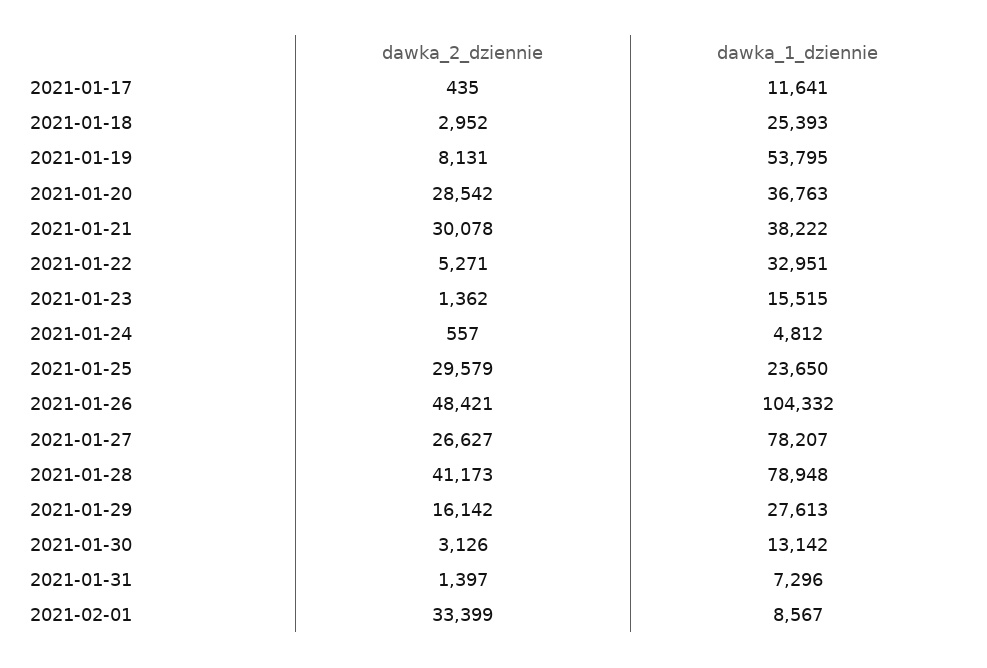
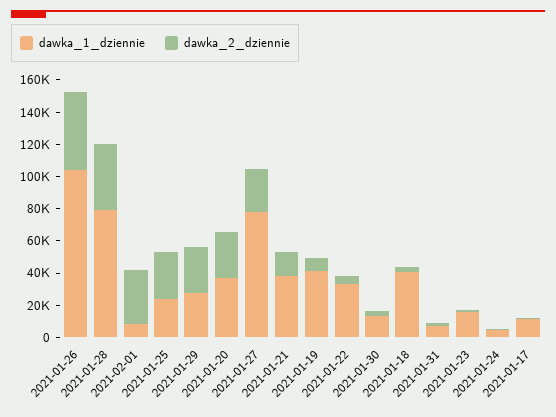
  {
    "dawka_2_dziennie": {
      "2021-01-17": 435,
      "2021-01-18": 2952,
      "2021-01-19": 8131,
      "2021-01-20": 28542,
-     "2021-01-21": 30078,
+     "2021-01-21": 15000,
      "2021-01-22": 5271,
      "2021-01-23": 1362,
      "2021-01-24": 557,
      "2021-01-25": 29579,
      "2021-01-26": 48421,
      "2021-01-27": 26627,
      "2021-01-28": 41173,
-     "2021-01-29": 16142,
+     "2021-01-29": 30000,
      "2021-01-30": 3126,
      "2021-01-31": 1397,
      "2021-02-01": 33399
    },
    "dawka_1_dziennie": {
      "2021-01-17": 11641,
-     "2021-01-18": 25393,
+     "2021-01-18": 40000,
-     "2021-01-19": 53795,
+     "2021-01-19": 40000,
      "2021-01-20": 36763,
      "2021-01-21": 38222,
      "2021-01-22": 32951,
      "2021-01-23": 15515,
      "2021-01-24": 4812,
      "2021-01-25": 23650,
      "2021-01-26": 104332,
      "2021-01-27": 78207,
      "2021-01-28": 78948,
      "2021-01-29": 27613,
      "2021-01-30": 13142,
      "2021-01-31": 7296,
      "2021-02-01": 8567
    }
  }

